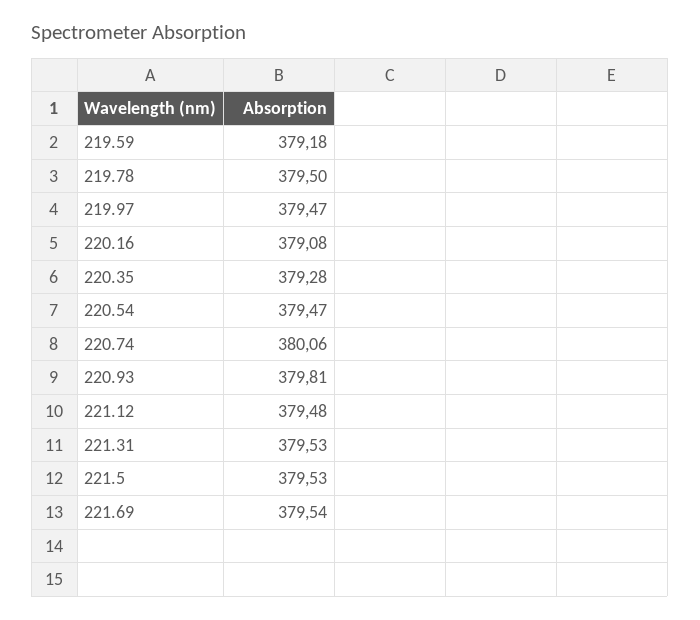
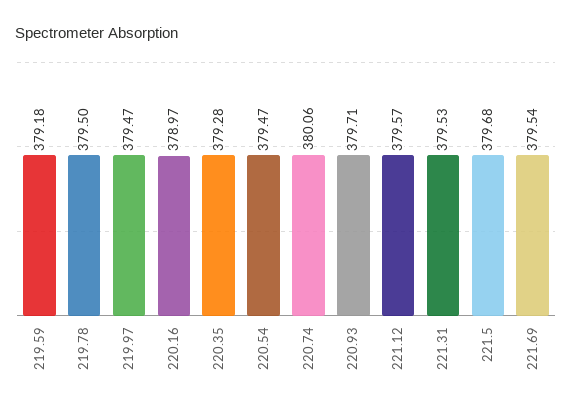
  {
    "219.59": 379.18,
    "219.78": 379.5,
    "219.97": 379.47,
-   "220.16": 379.08,
+   "220.16": 378.97,
    "220.35": 379.28,
    "220.54": 379.47,
    "220.74": 380.06,
-   "220.93": 379.81,
+   "220.93": 379.71,
-   "221.12": 379.48,
+   "221.12": 379.57,
    "221.31": 379.53,
-   "221.5": 379.53,
+   "221.5": 379.68,
    "221.69": 379.54
  }

